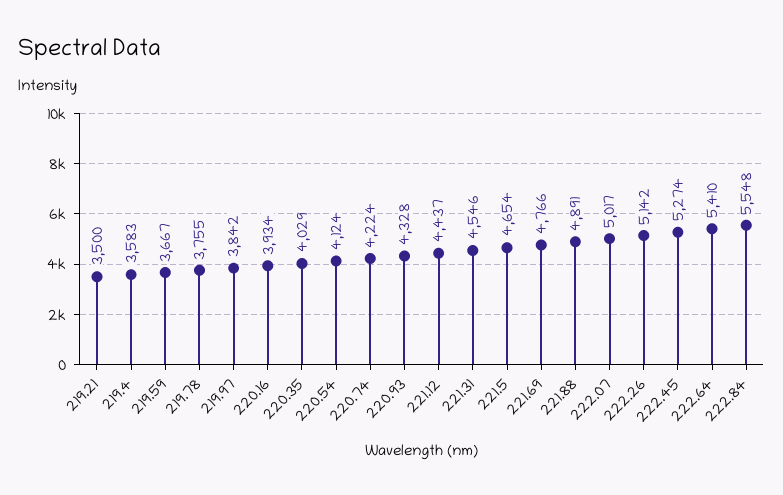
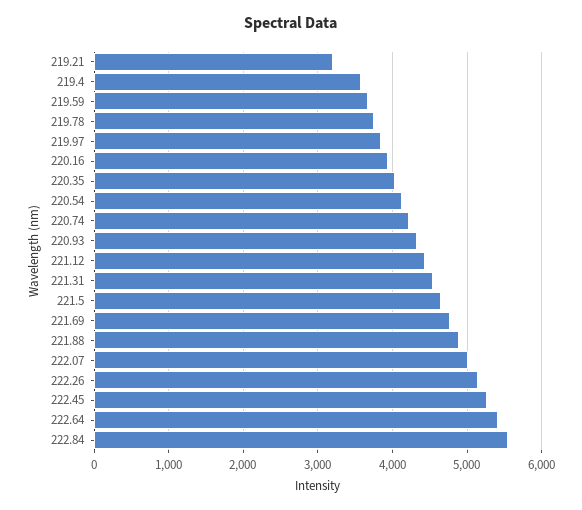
  {
-   "219.21": 3500,
+   "219.21": 3200,
    "219.4": 3583,
    "219.59": 3667,
    "219.78": 3755,
    "219.97": 3842,
    "220.16": 3934,
    "220.35": 4029,
    "220.54": 4124,
    "220.74": 4224,
    "220.93": 4328,
    "221.12": 4437,
    "221.31": 4546,
    "221.5": 4654,
    "221.69": 4766,
    "221.88": 4891,
    "222.07": 5017,
    "222.26": 5142,
    "222.45": 5274,
    "222.64": 5410,
    "222.84": 5548
  }

